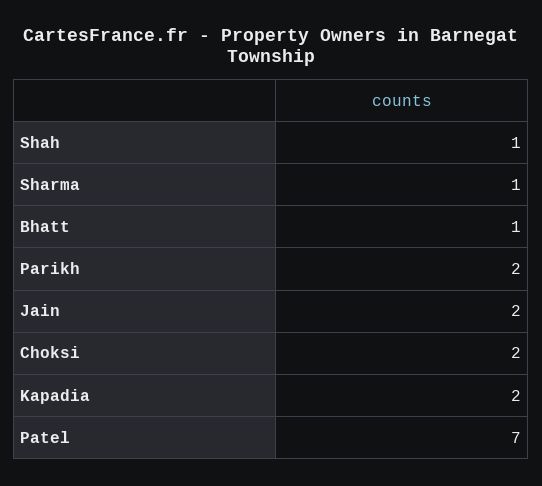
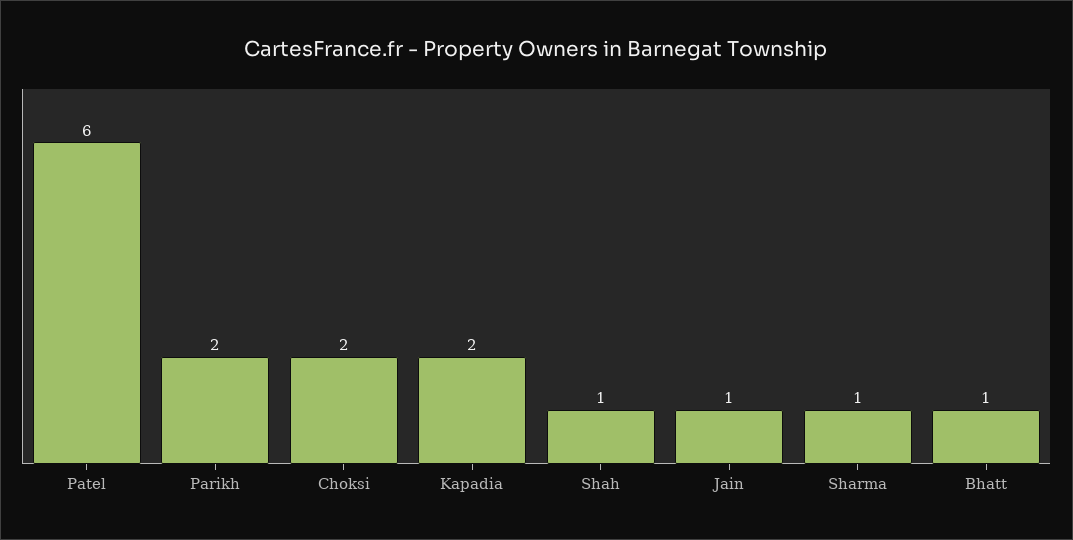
  {
    "Shah": 1,
    "Sharma": 1,
    "Bhatt": 1,
    "Parikh": 2,
-   "Jain": 2,
+   "Jain": 1,
    "Choksi": 2,
    "Kapadia": 2,
-   "Patel": 7
+   "Patel": 6
  }

